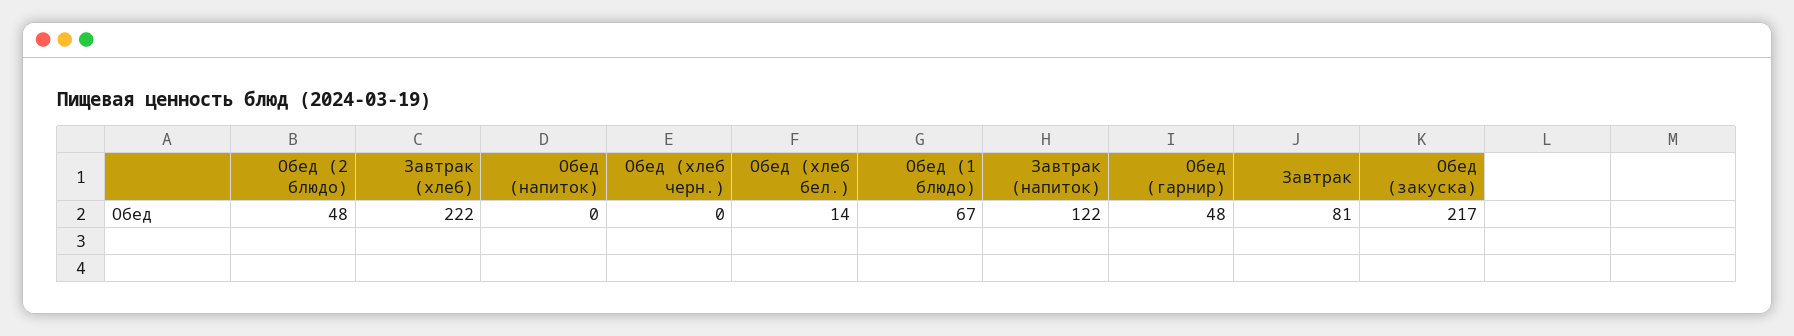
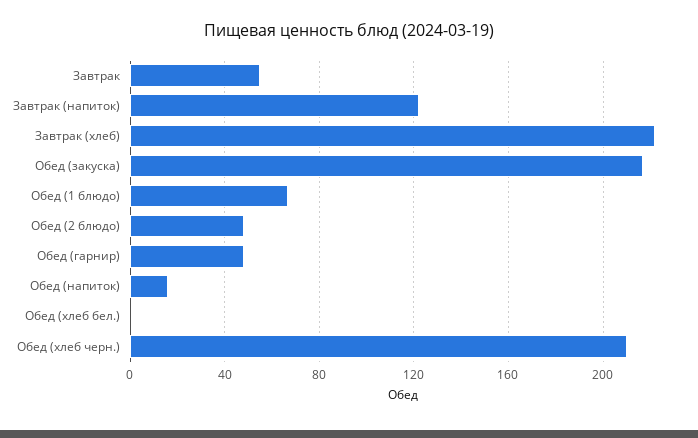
  {
    "Обед (2 блюдо)": 48,
    "Завтрак (хлеб)": 222,
-   "Обед (напиток)": 0,
+   "Обед (напиток)": 15,
-   "Обед (хлеб черн.)": 0,
+   "Обед (хлеб черн.)": 210,
-   "Обед (хлеб бел.)": 14,
+   "Обед (хлеб бел.)": 0,
    "Обед (1 блюдо)": 67,
    "Завтрак (напиток)": 122,
    "Обед (гарнир)": 48,
-   "Завтрак": 81,
+   "Завтрак": 55,
    "Обед (закуска)": 217
  }

